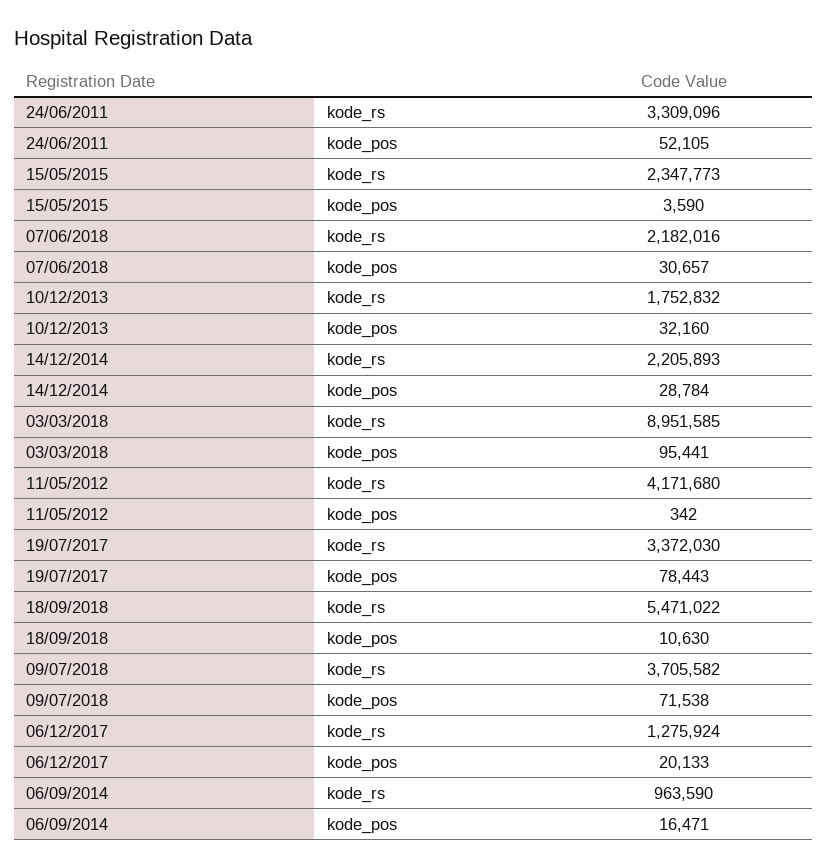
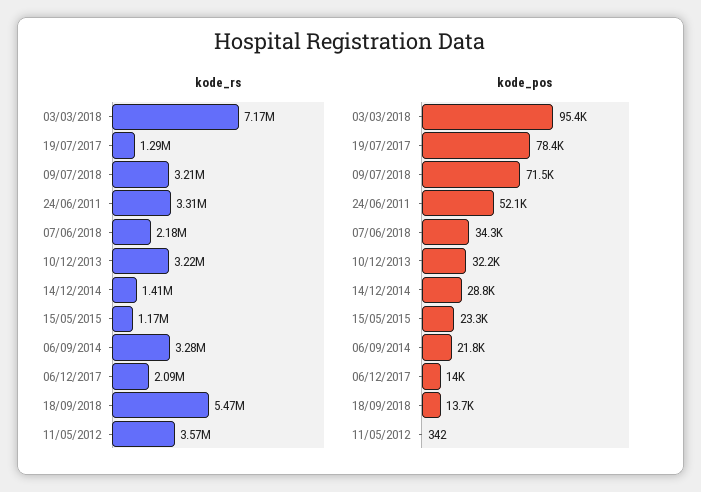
  {
    "kode_rs": {
      "24/06/2011": 3309096,
-     "15/05/2015": 2347773,
+     "15/05/2015": 1170000,
      "07/06/2018": 2182016,
-     "10/12/2013": 1752832,
+     "10/12/2013": 3220000,
-     "14/12/2014": 2205893,
+     "14/12/2014": 1410000,
-     "03/03/2018": 8951585,
+     "03/03/2018": 7170000,
-     "11/05/2012": 4171680,
+     "11/05/2012": 3570000,
-     "19/07/2017": 3372030,
+     "19/07/2017": 1290000,
      "18/09/2018": 5471022,
-     "09/07/2018": 3705582,
+     "09/07/2018": 3210000,
-     "06/12/2017": 1275924,
+     "06/12/2017": 2090000,
-     "06/09/2014": 963590
+     "06/09/2014": 3280000
    },
    "kode_pos": {
      "24/06/2011": 52105,
-     "15/05/2015": 3590,
+     "15/05/2015": 23300,
-     "07/06/2018": 30657,
+     "07/06/2018": 34300,
      "10/12/2013": 32160,
      "14/12/2014": 28784,
      "03/03/2018": 95441,
      "11/05/2012": 342,
      "19/07/2017": 78443,
-     "18/09/2018": 10630,
+     "18/09/2018": 13700,
      "09/07/2018": 71538,
-     "06/12/2017": 20133,
+     "06/12/2017": 14000,
-     "06/09/2014": 16471
+     "06/09/2014": 21800
    }
  }

